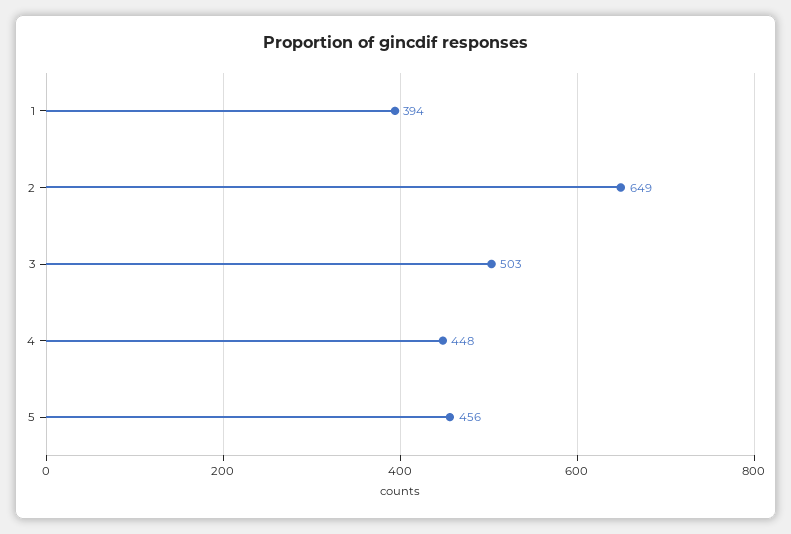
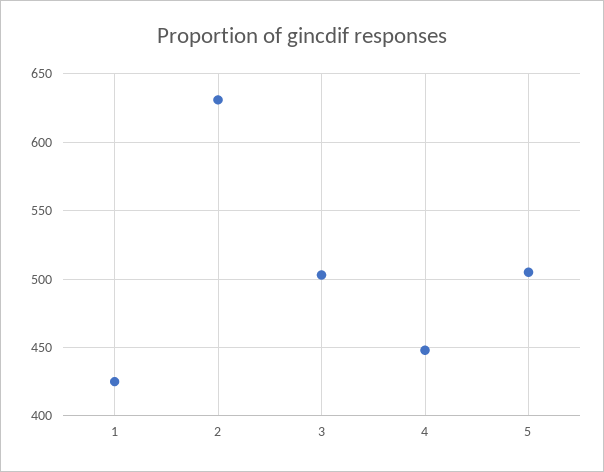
  {
-   "1": 394,
+   "1": 425,
-   "2": 649,
+   "2": 630,
    "3": 503,
    "4": 448,
-   "5": 456
+   "5": 505
  }

